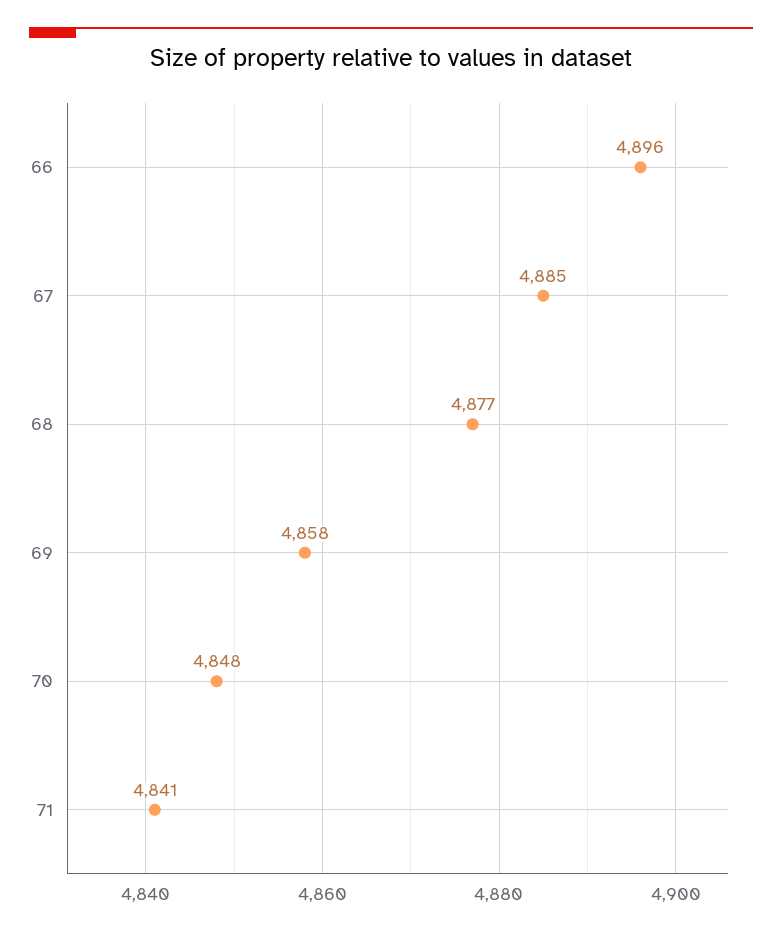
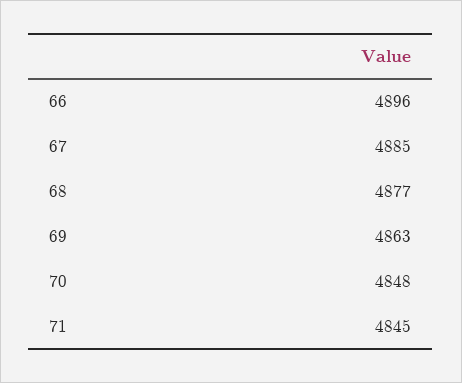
  {
    "66": 4896,
    "67": 4885,
    "68": 4877,
-   "69": 4858,
+   "69": 4863,
    "70": 4848,
-   "71": 4841
+   "71": 4845
  }

